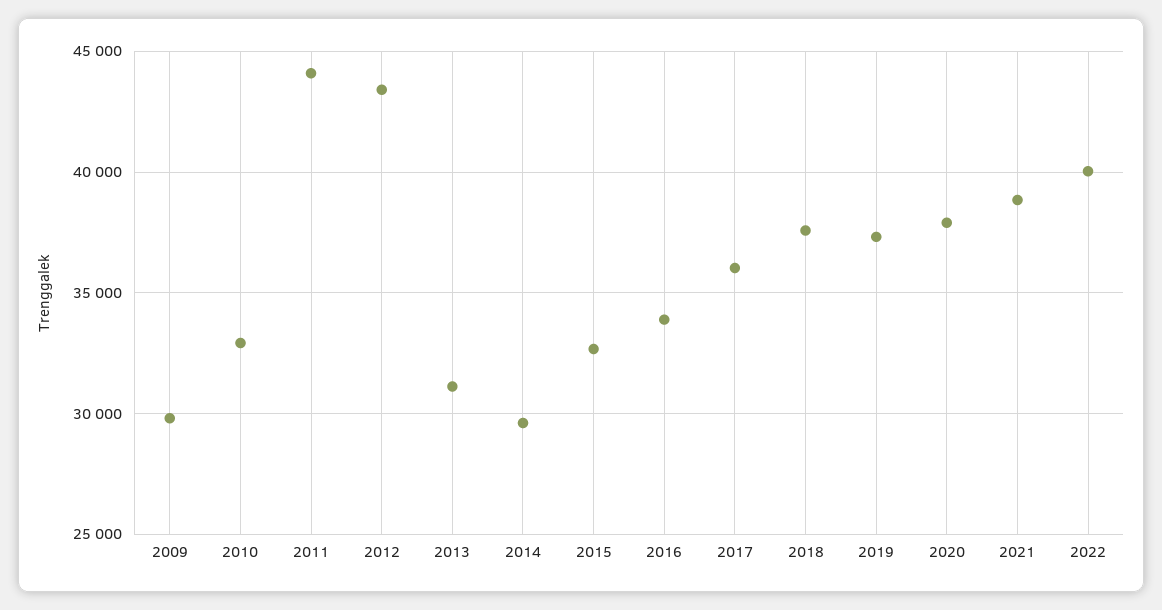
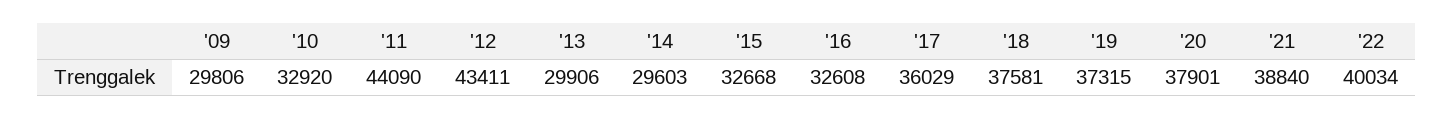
  {
    "2009": 29806,
    "2010": 32920,
    "2011": 44090,
    "2012": 43411,
-   "2013": 31000,
+   "2013": 29906,
    "2014": 29603,
    "2015": 32668,
-   "2016": 34000,
+   "2016": 32608,
    "2017": 36029,
    "2018": 37581,
    "2019": 37315,
    "2020": 37901,
    "2021": 38840,
    "2022": 40034
  }

